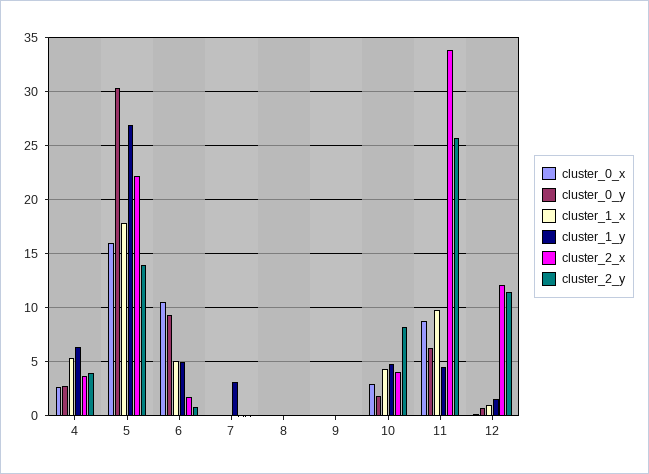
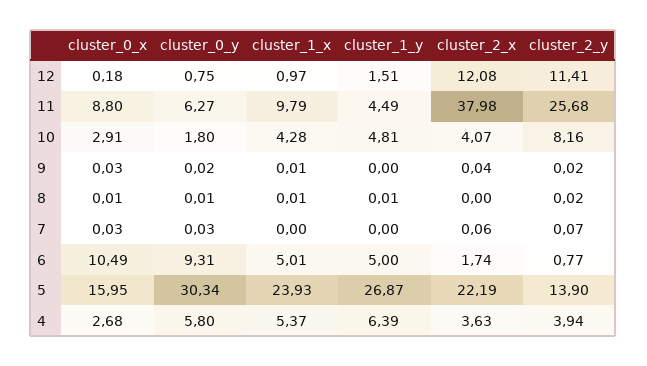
  {
    "cluster_0_x": {
      "4": 2.68,
      "5": 15.95,
      "6": 10.49,
      "7": 0.03,
      "8": 0.01,
      "9": 0.03,
      "10": 2.91,
      "11": 8.8,
      "12": 0.18
    },
    "cluster_0_y": {
-     "4": 3,
+     "4": 5.8,
      "5": 30.34,
      "6": 9.31,
      "7": 0.03,
      "8": 0.01,
      "9": 0.02,
      "10": 1.8,
      "11": 6.27,
      "12": 0.75
    },
    "cluster_1_x": {
      "4": 5.37,
-     "5": 18,
+     "5": 23.93,
      "6": 5.01,
      "7": 0,
      "8": 0.01,
      "9": 0.01,
      "10": 4.28,
      "11": 9.79,
      "12": 0.97
    },
    "cluster_1_y": {
      "4": 6.39,
      "5": 26.87,
      "6": 5,
-     "7": 3,
+     "7": 0,
      "8": 0.01,
      "9": 0,
      "10": 4.81,
      "11": 4.49,
      "12": 1.51
    },
    "cluster_2_x": {
      "4": 3.63,
      "5": 22.19,
      "6": 1.74,
      "7": 0.06,
      "8": 0,
      "9": 0.04,
      "10": 4.07,
-     "11": 34,
+     "11": 37.98,
      "12": 12.08
    },
    "cluster_2_y": {
      "4": 3.94,
      "5": 13.9,
      "6": 0.77,
      "7": 0.07,
      "8": 0.02,
      "9": 0.02,
      "10": 8.16,
      "11": 25.68,
      "12": 11.41
    }
  }

